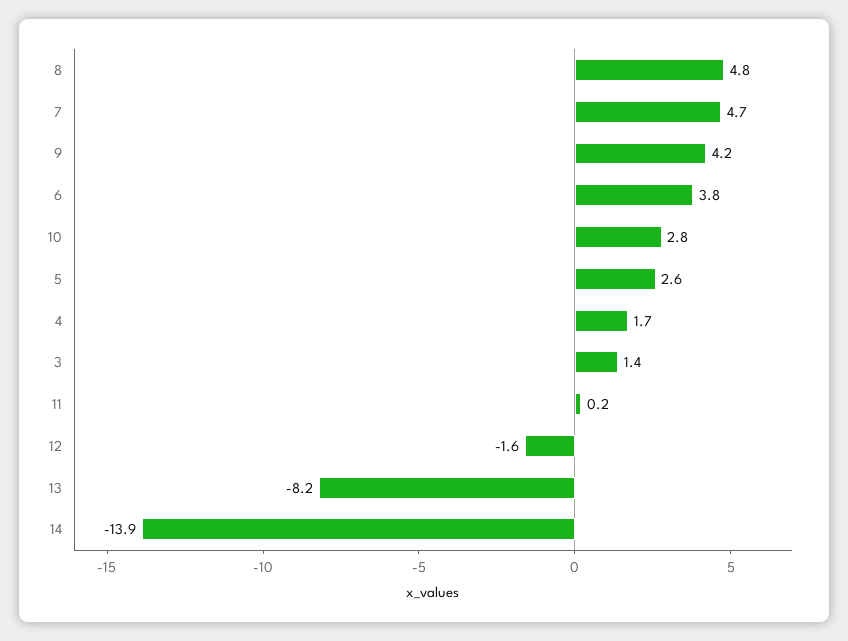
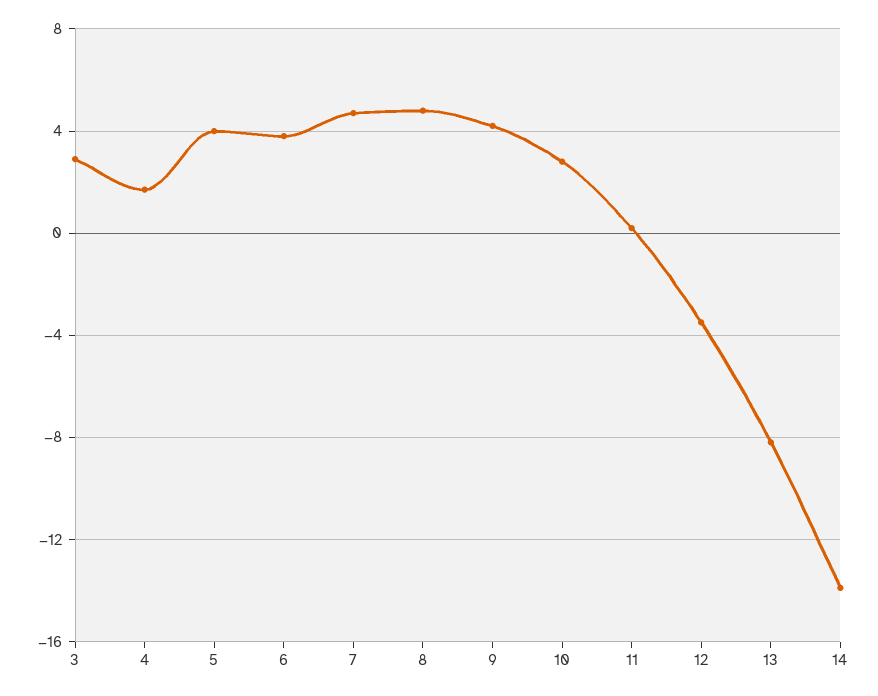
  {
    "8": 4.8,
    "7": 4.7,
    "9": 4.2,
    "6": 3.8,
    "10": 2.8,
-   "5": 2.6,
+   "5": 4,
    "4": 1.7,
-   "3": 1.4,
+   "3": 3,
    "11": 0.2,
-   "12": -1.6,
+   "12": -3.5,
    "13": -8.2,
    "14": -13.9
  }

